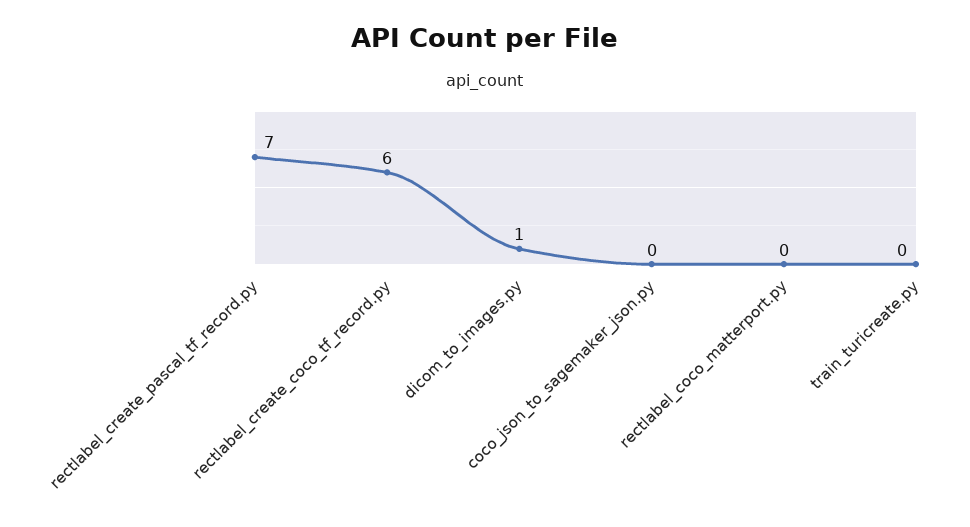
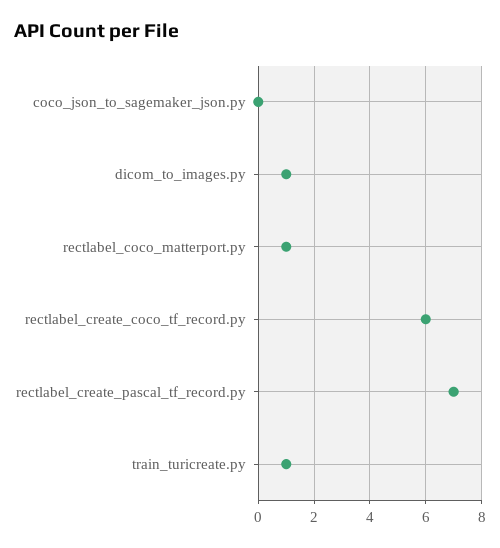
  {
    "rectlabel_create_pascal_tf_record.py": 7,
    "rectlabel_create_coco_tf_record.py": 6,
    "dicom_to_images.py": 1,
    "coco_json_to_sagemaker_json.py": 0,
-   "rectlabel_coco_matterport.py": 0,
+   "rectlabel_coco_matterport.py": 1,
-   "train_turicreate.py": 0
+   "train_turicreate.py": 1
  }

